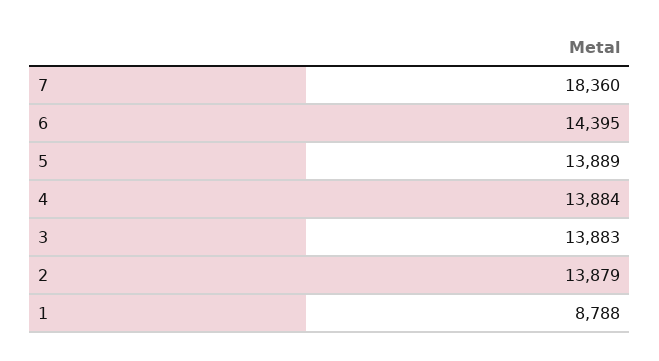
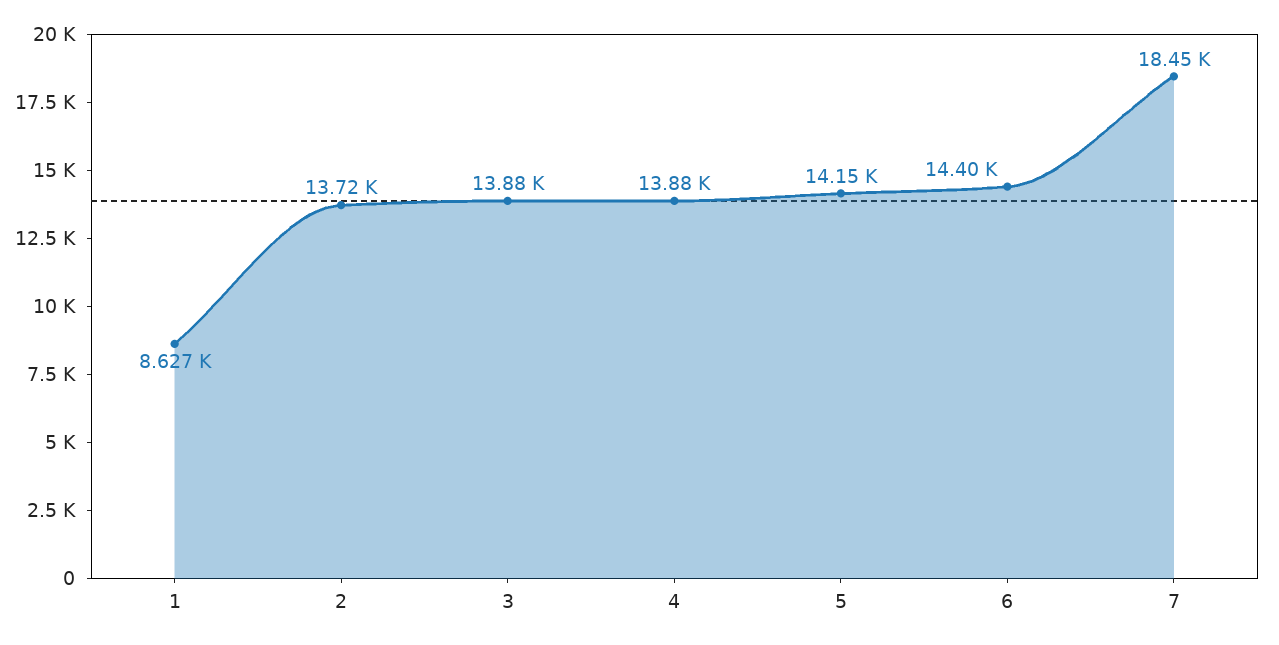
  {
-   "7": 18360,
+   "7": 18450,
    "6": 14395,
-   "5": 13889,
+   "5": 14150,
    "4": 13884,
    "3": 13883,
-   "2": 13879,
+   "2": 13720,
-   "1": 8788
+   "1": 8627
  }

